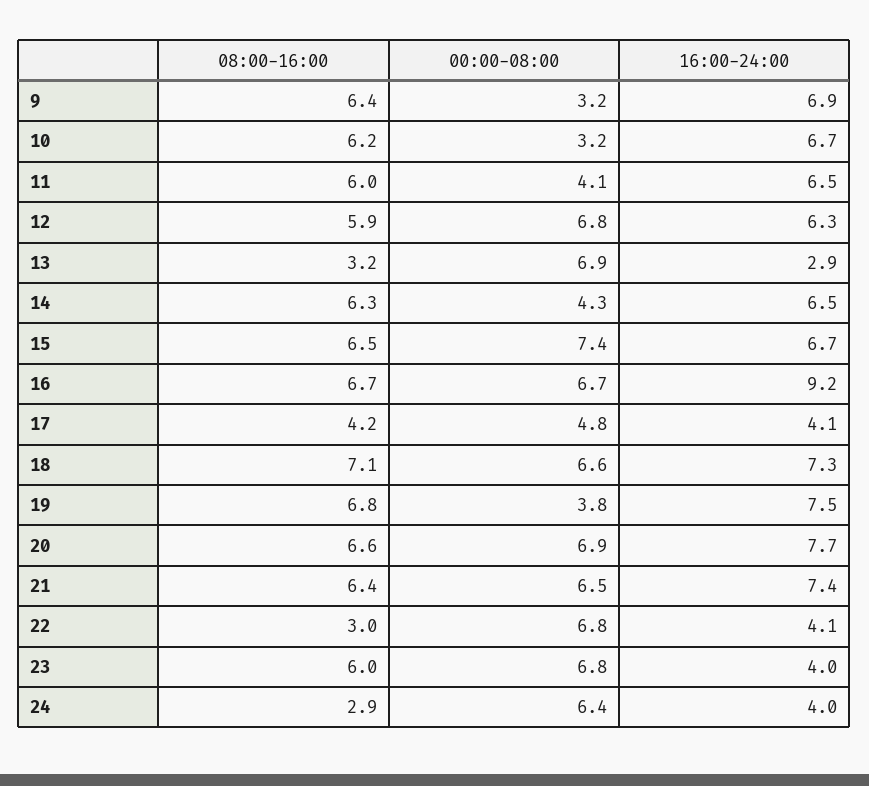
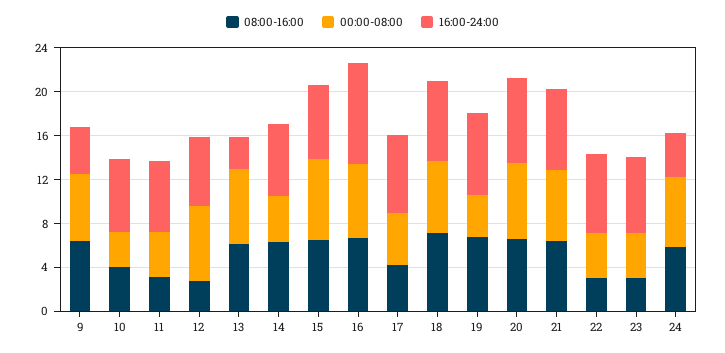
  {
    "08:00-16:00": {
      "9": 6.4,
-     "10": 6.2,
+     "10": 4,
-     "11": 6,
+     "11": 3,
-     "12": 5.9,
+     "12": 3,
-     "13": 3.2,
+     "13": 6,
      "14": 6.3,
      "15": 6.5,
      "16": 6.7,
      "17": 4.2,
      "18": 7.1,
      "19": 6.8,
      "20": 6.6,
      "21": 6.4,
      "22": 3,
-     "23": 6,
+     "23": 3,
-     "24": 2.9
+     "24": 6
    },
    "00:00-08:00": {
-     "9": 3.2,
+     "9": 6,
      "10": 3.2,
      "11": 4.1,
      "12": 6.8,
      "13": 6.9,
      "14": 4.3,
      "15": 7.4,
      "16": 6.7,
      "17": 4.8,
      "18": 6.6,
      "19": 3.8,
      "20": 6.9,
      "21": 6.5,
-     "22": 6.8,
+     "22": 4,
-     "23": 6.8,
+     "23": 4,
      "24": 6.4
    },
    "16:00-24:00": {
-     "9": 6.9,
+     "9": 4,
      "10": 6.7,
      "11": 6.5,
      "12": 6.3,
      "13": 2.9,
      "14": 6.5,
      "15": 6.7,
      "16": 9.2,
-     "17": 4.1,
+     "17": 7,
      "18": 7.3,
      "19": 7.5,
      "20": 7.7,
      "21": 7.4,
-     "22": 4.1,
+     "22": 7,
-     "23": 4,
+     "23": 7,
      "24": 4
    }
  }

